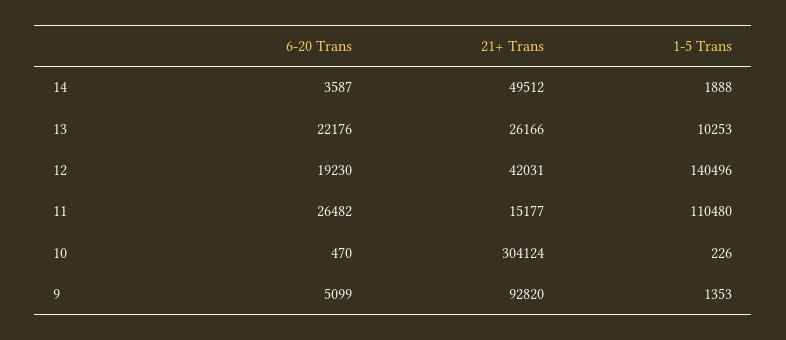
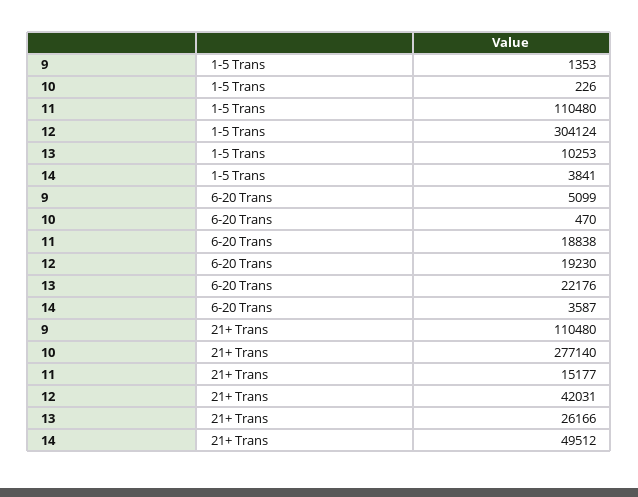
  {
    "6-20 Trans": {
      "14": 3587,
      "13": 22176,
      "12": 19230,
-     "11": 26482,
+     "11": 18838,
      "10": 470,
      "9": 5099
    },
    "21+ Trans": {
      "14": 49512,
      "13": 26166,
      "12": 42031,
      "11": 15177,
-     "10": 304124,
+     "10": 277140,
-     "9": 92820
+     "9": 110480
    },
    "1-5 Trans": {
-     "14": 1888,
+     "14": 3841,
      "13": 10253,
-     "12": 140496,
+     "12": 304124,
      "11": 110480,
      "10": 226,
      "9": 1353
    }
  }

